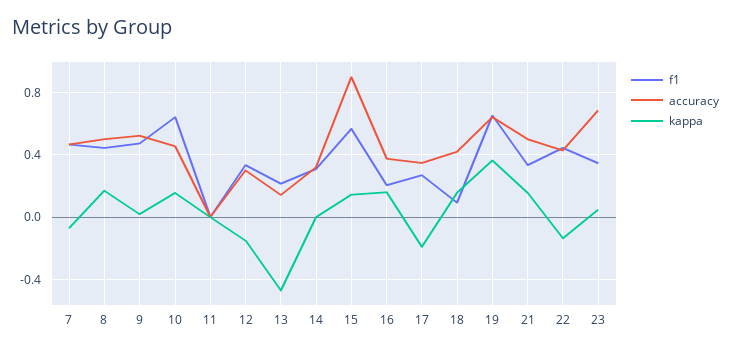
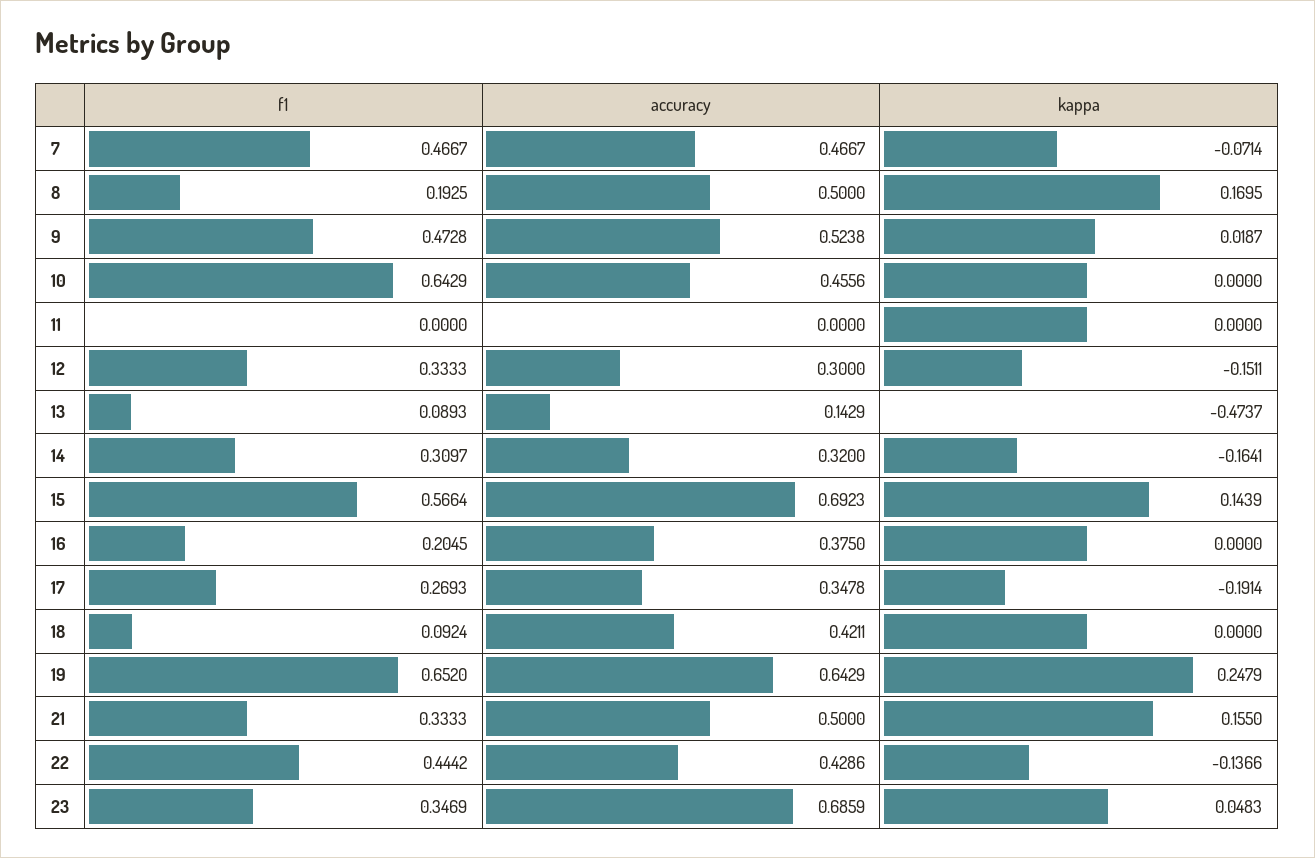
  {
    "f1": {
      "7": 0.4667,
-     "8": 0.45,
+     "8": 0.1925,
      "9": 0.4728,
      "10": 0.6429,
      "11": 0,
      "12": 0.3333,
-     "13": 0.2,
+     "13": 0.0893,
      "14": 0.3097,
      "15": 0.5664,
      "16": 0.2045,
      "17": 0.2693,
      "18": 0.0924,
      "19": 0.652,
      "21": 0.3333,
      "22": 0.4442,
      "23": 0.3469
    },
    "accuracy": {
      "7": 0.4667,
      "8": 0.5,
      "9": 0.5238,
      "10": 0.4556,
      "11": 0,
      "12": 0.3,
      "13": 0.1429,
      "14": 0.32,
-     "15": 0.9,
+     "15": 0.6923,
      "16": 0.375,
      "17": 0.3478,
      "18": 0.4211,
      "19": 0.6429,
      "21": 0.5,
      "22": 0.4286,
      "23": 0.6859
    },
    "kappa": {
      "7": -0.0714,
      "8": 0.1695,
      "9": 0.0187,
-     "10": 0.15,
+     "10": 0,
      "11": 0,
      "12": -0.1511,
      "13": -0.4737,
-     "14": 0,
+     "14": -0.1641,
      "15": 0.1439,
-     "16": 0.15,
+     "16": 0,
      "17": -0.1914,
-     "18": 0.15,
+     "18": 0,
-     "19": 0.35,
+     "19": 0.2479,
      "21": 0.155,
      "22": -0.1366,
      "23": 0.0483
    }
  }

